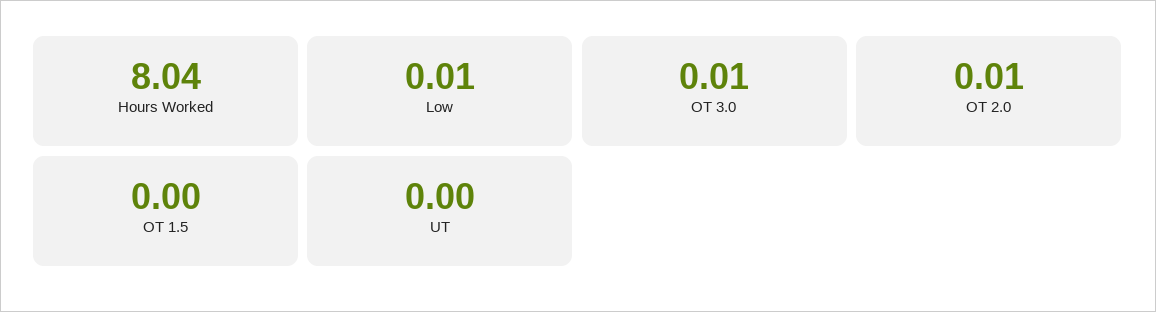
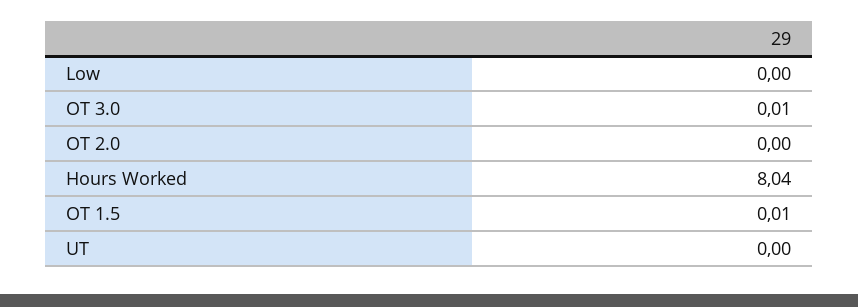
  {
    "Hours Worked": 8.04,
-   "Low": 0.01,
+   "Low": 0,
    "OT 3.0": 0.01,
-   "OT 2.0": 0.01,
+   "OT 2.0": 0,
-   "OT 1.5": 0,
+   "OT 1.5": 0.01,
    "UT": 0
  }

